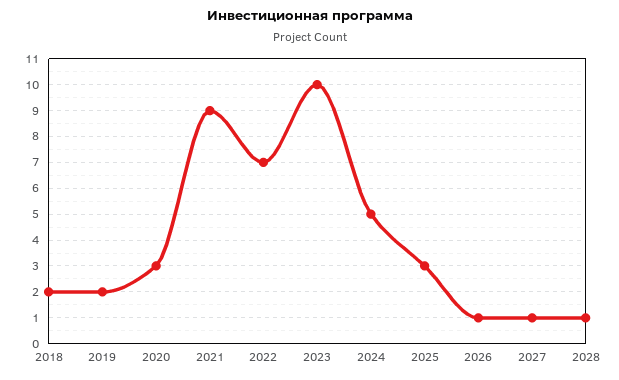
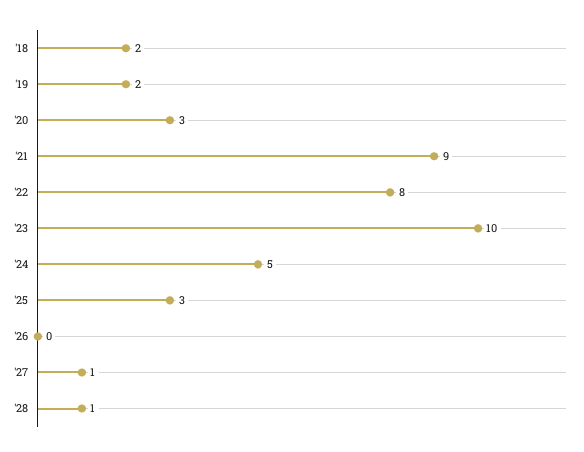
  {
    "2018": 2,
    "2019": 2,
    "2020": 3,
    "2021": 9,
-   "2022": 7,
+   "2022": 8,
    "2023": 10,
    "2024": 5,
    "2025": 3,
-   "2026": 1,
+   "2026": 0,
    "2027": 1,
    "2028": 1
  }

